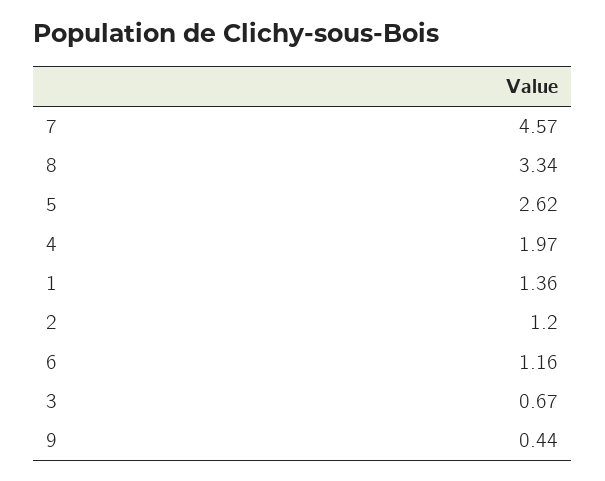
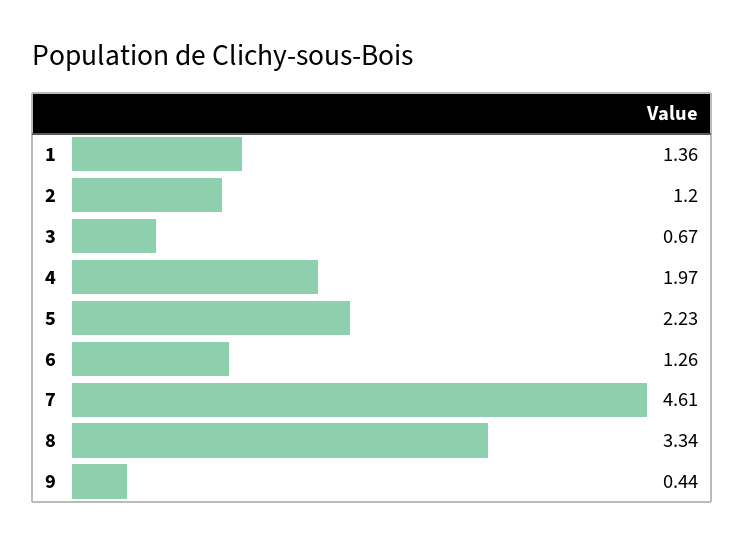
  {
-   "7": 4.57,
+   "7": 4.61,
    "8": 3.34,
-   "5": 2.62,
+   "5": 2.23,
    "4": 1.97,
    "1": 1.36,
    "2": 1.2,
-   "6": 1.16,
+   "6": 1.26,
    "3": 0.67,
    "9": 0.44
  }

